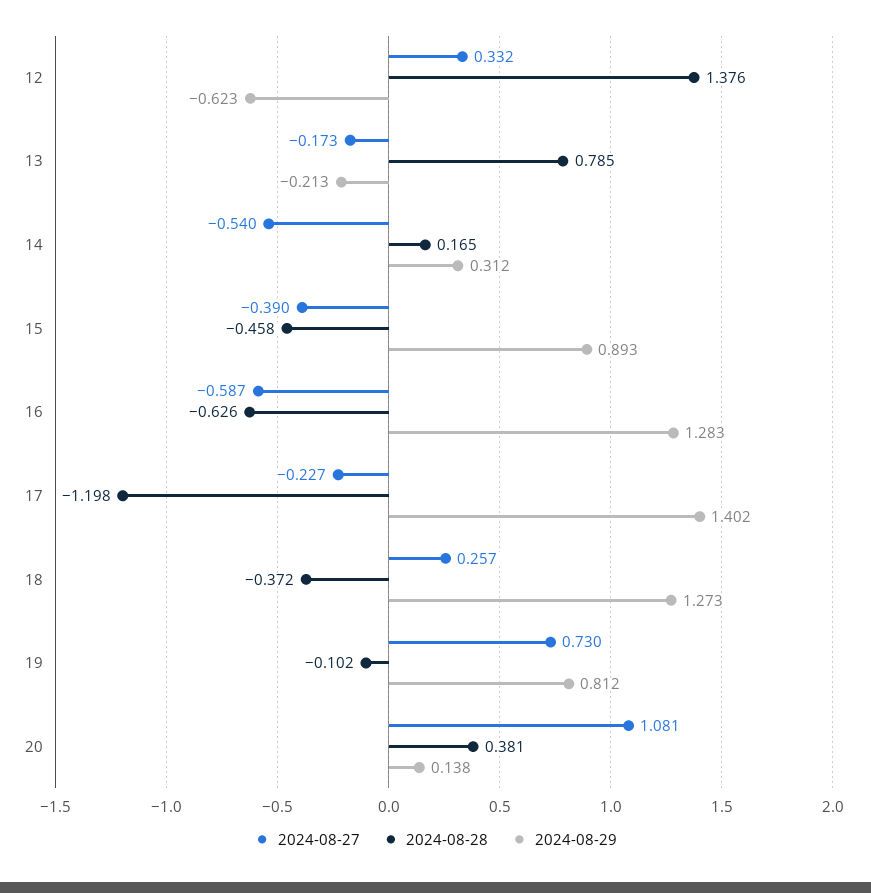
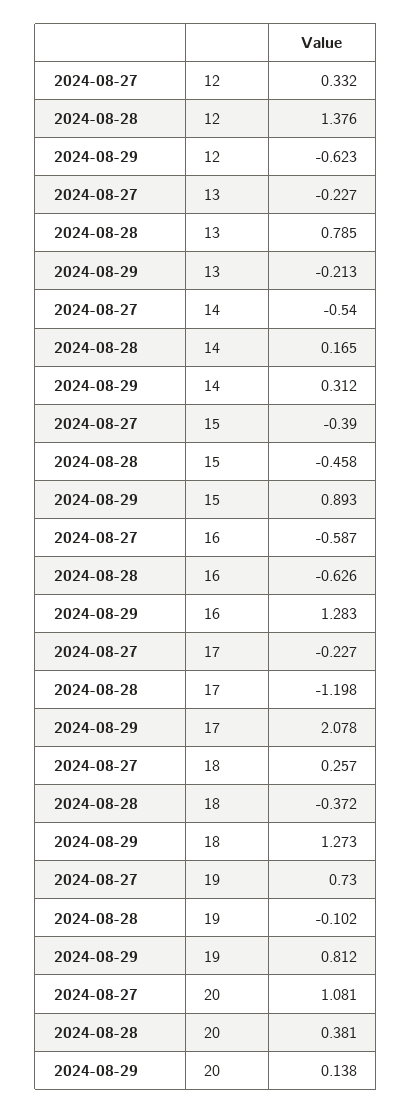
  {
    "2024-08-27": {
      "12": 0.332,
-     "13": -0.173,
+     "13": -0.227,
      "14": -0.54,
      "15": -0.39,
      "16": -0.587,
      "17": -0.227,
      "18": 0.257,
      "19": 0.73,
      "20": 1.081
    },
    "2024-08-28": {
      "12": 1.376,
      "13": 0.785,
      "14": 0.165,
      "15": -0.458,
      "16": -0.626,
      "17": -1.198,
      "18": -0.372,
      "19": -0.102,
      "20": 0.381
    },
    "2024-08-29": {
      "12": -0.623,
      "13": -0.213,
      "14": 0.312,
      "15": 0.893,
      "16": 1.283,
-     "17": 1.402,
+     "17": 2.078,
      "18": 1.273,
      "19": 0.812,
      "20": 0.138
    }
  }

